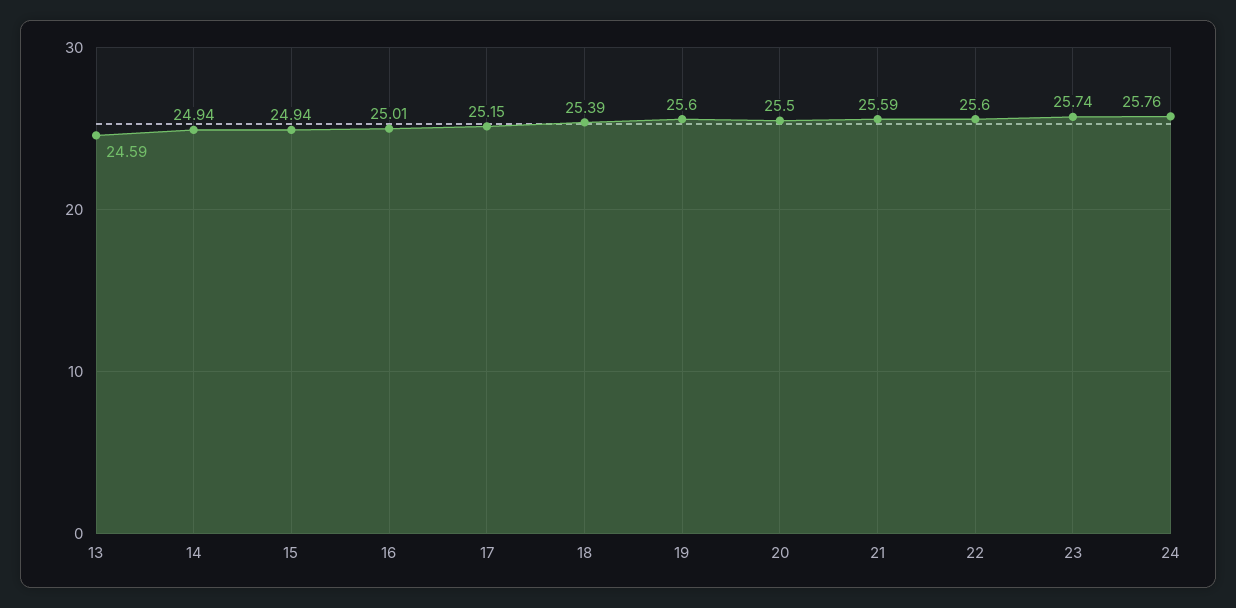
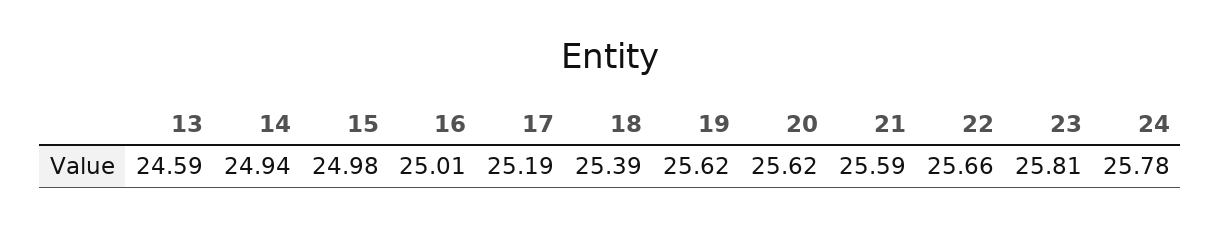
  {
    "13": 24.59,
    "14": 24.94,
-   "15": 24.94,
+   "15": 24.98,
    "16": 25.01,
-   "17": 25.15,
+   "17": 25.19,
    "18": 25.39,
-   "19": 25.6,
+   "19": 25.62,
-   "20": 25.5,
+   "20": 25.62,
    "21": 25.59,
-   "22": 25.6,
+   "22": 25.66,
-   "23": 25.74,
+   "23": 25.81,
-   "24": 25.76
+   "24": 25.78
  }

